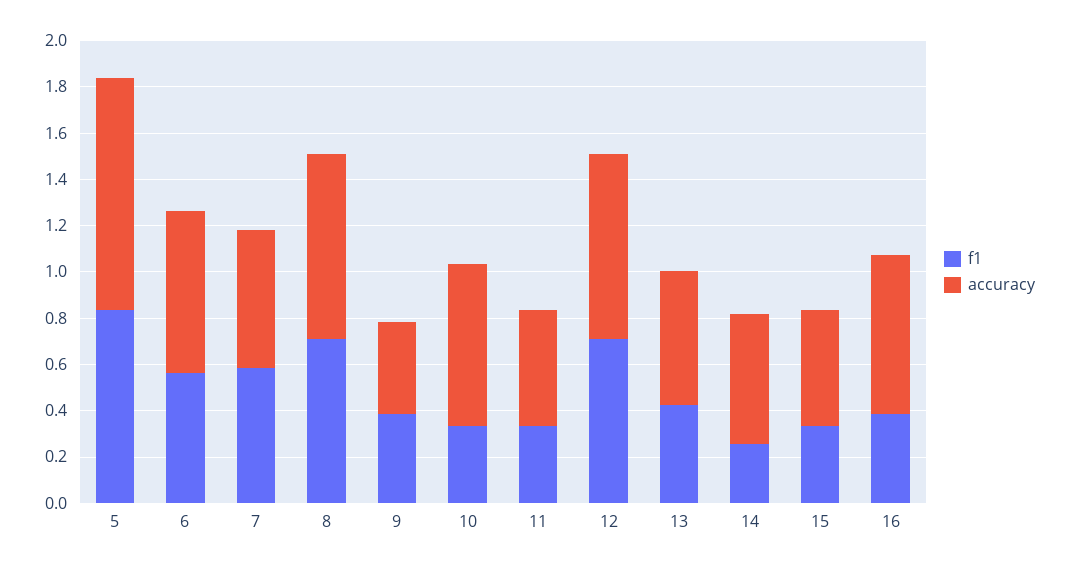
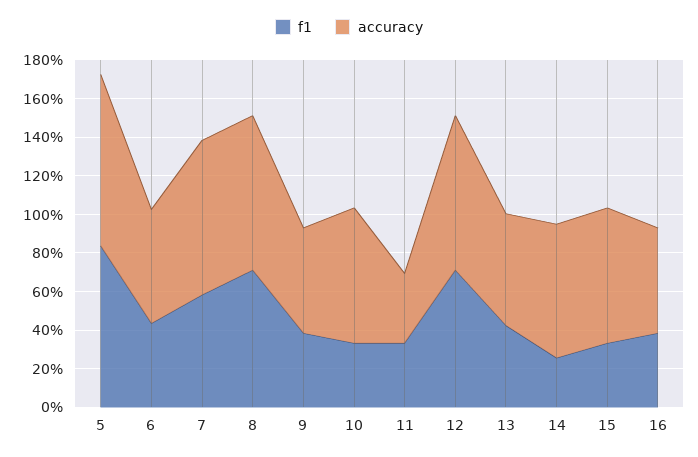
  {
    "f1": {
      "5": 0.85,
-     "6": 0.55,
+     "6": 0.45,
      "7": 0.6,
      "8": 0.7,
      "9": 0.4,
      "10": 0.35,
      "11": 0.35,
      "12": 0.7,
      "13": 0.4,
      "14": 0.25,
      "15": 0.35,
      "16": 0.4
    },
    "accuracy": {
-     "5": 1,
+     "5": 0.9,
-     "6": 0.7,
+     "6": 0.6,
-     "7": 0.6,
+     "7": 0.8,
      "8": 0.8,
-     "9": 0.4,
+     "9": 0.55,
      "10": 0.7,
-     "11": 0.5,
+     "11": 0.35,
      "12": 0.8,
      "13": 0.6,
-     "14": 0.55,
+     "14": 0.7,
-     "15": 0.5,
+     "15": 0.7,
-     "16": 0.7
+     "16": 0.55
    }
  }

